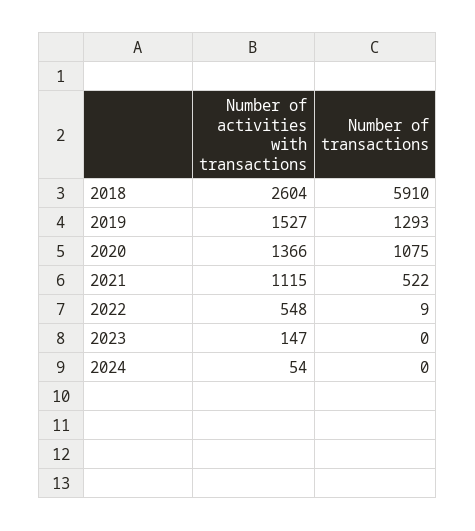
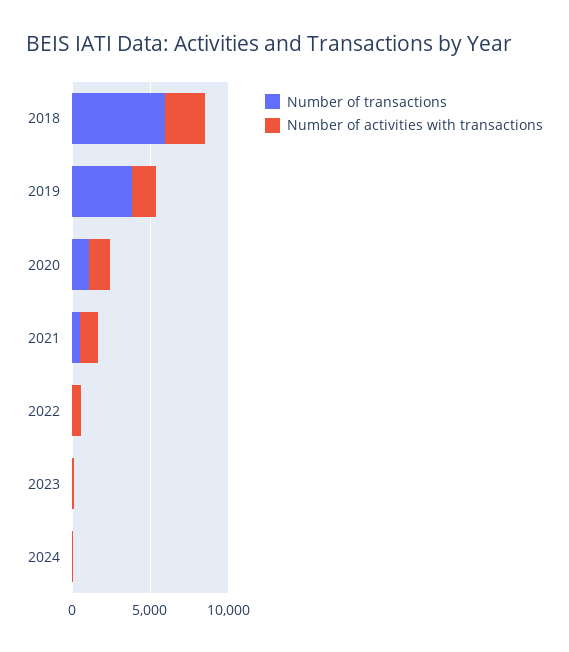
  {
    "Number of activities with transactions": {
      "2018": 2604,
      "2019": 1527,
      "2020": 1366,
      "2021": 1115,
      "2022": 548,
      "2023": 147,
      "2024": 54
    },
    "Number of transactions": {
      "2018": 5910,
-     "2019": 1293,
+     "2019": 4000,
      "2020": 1075,
      "2021": 522,
      "2022": 9,
      "2023": 0,
      "2024": 0
    }
  }

